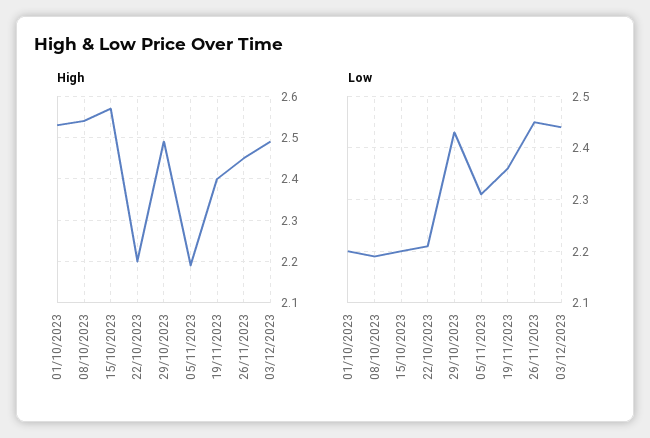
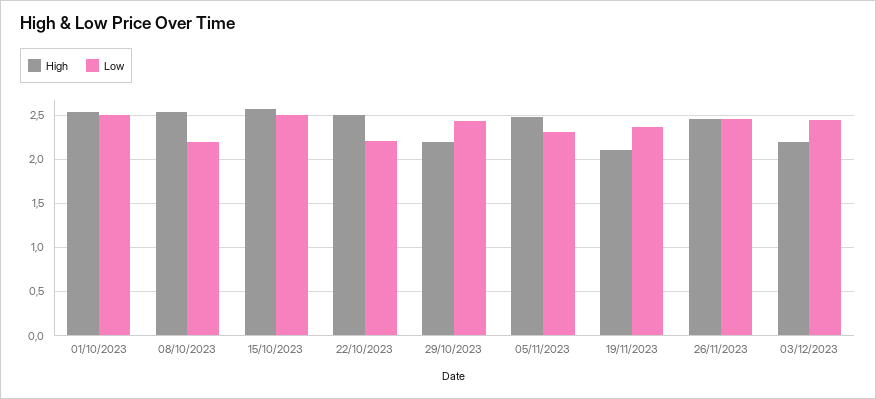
  {
    "High": {
      "01/10/2023": 2.55,
      "08/10/2023": 2.55,
      "15/10/2023": 2.55,
-     "22/10/2023": 2.2,
+     "22/10/2023": 2.5,
-     "29/10/2023": 2.5,
+     "29/10/2023": 2.2,
-     "05/11/2023": 2.2,
+     "05/11/2023": 2.5,
-     "19/11/2023": 2.4,
+     "19/11/2023": 2.1,
      "26/11/2023": 2.45,
-     "03/12/2023": 2.5
+     "03/12/2023": 2.2
    },
    "Low": {
-     "01/10/2023": 2.2,
+     "01/10/2023": 2.5,
      "08/10/2023": 2.2,
-     "15/10/2023": 2.2,
+     "15/10/2023": 2.5,
      "22/10/2023": 2.2,
      "29/10/2023": 2.45,
      "05/11/2023": 2.3,
      "19/11/2023": 2.35,
      "26/11/2023": 2.45,
      "03/12/2023": 2.45
    }
  }

